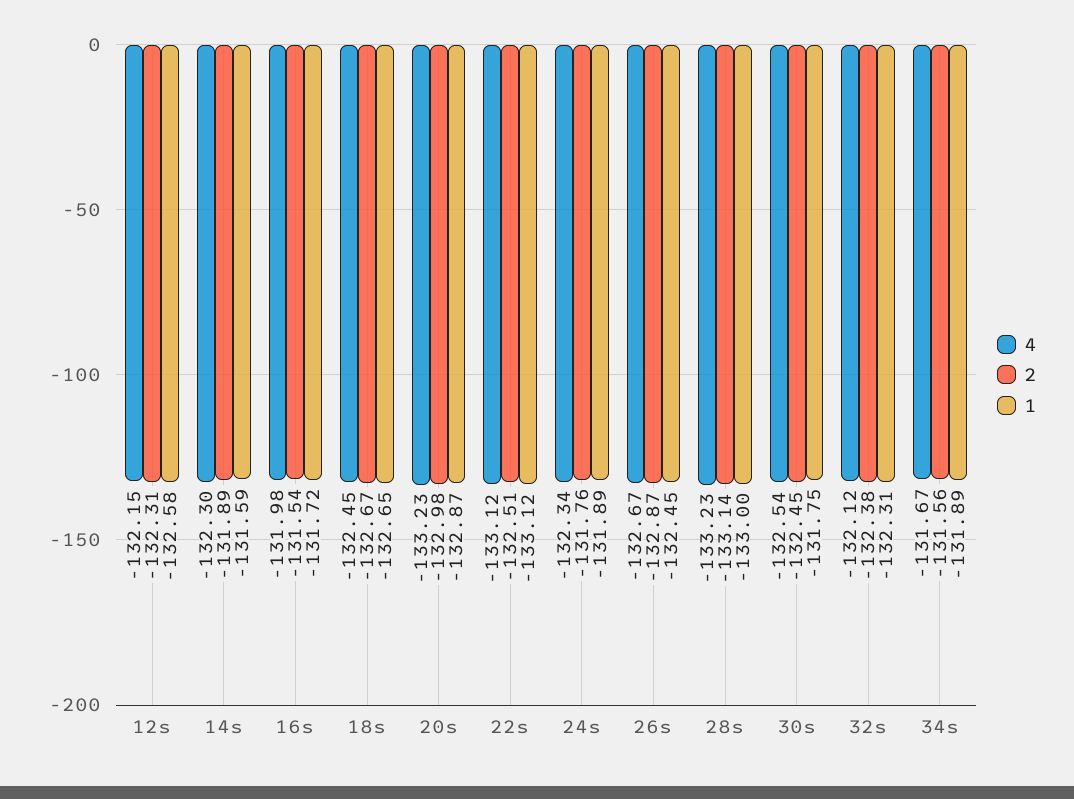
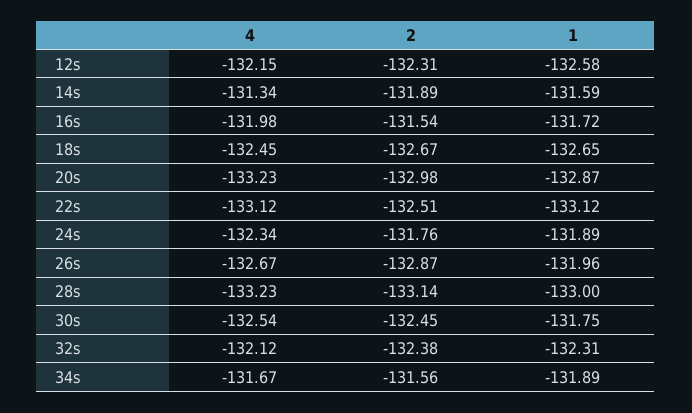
  {
    "4": {
      "12s": -132.15,
-     "14s": -132.3,
+     "14s": -131.34,
      "16s": -131.98,
      "18s": -132.45,
      "20s": -133.23,
      "22s": -133.12,
      "24s": -132.34,
      "26s": -132.67,
      "28s": -133.23,
      "30s": -132.54,
      "32s": -132.12,
      "34s": -131.67
    },
    "2": {
      "12s": -132.31,
      "14s": -131.89,
      "16s": -131.54,
      "18s": -132.67,
      "20s": -132.98,
      "22s": -132.51,
      "24s": -131.76,
      "26s": -132.87,
      "28s": -133.14,
      "30s": -132.45,
      "32s": -132.38,
      "34s": -131.56
    },
    "1": {
      "12s": -132.58,
      "14s": -131.59,
      "16s": -131.72,
      "18s": -132.65,
      "20s": -132.87,
      "22s": -133.12,
      "24s": -131.89,
-     "26s": -132.45,
+     "26s": -131.96,
      "28s": -133,
      "30s": -131.75,
      "32s": -132.31,
      "34s": -131.89
    }
  }

